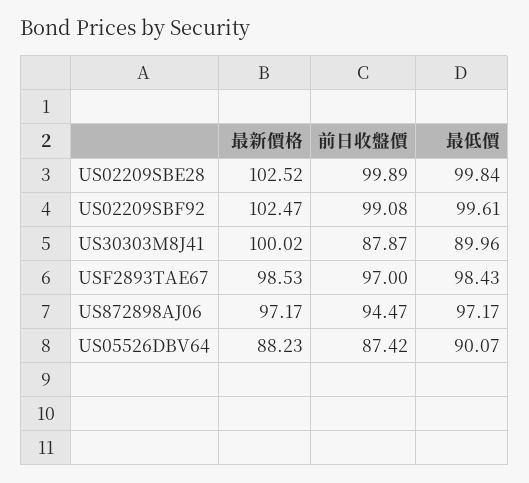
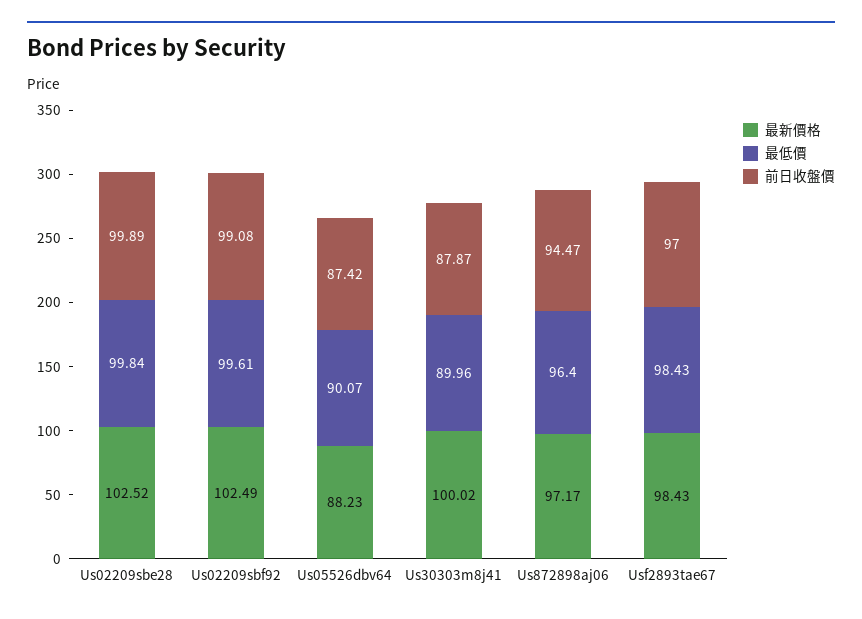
  {
    "最新價格": {
      "US02209SBE28": 102.52,
-     "US02209SBF92": 102.47,
+     "US02209SBF92": 102.49,
      "US30303M8J41": 100.02,
-     "USF2893TAE67": 98.53,
+     "USF2893TAE67": 98.43,
      "US872898AJ06": 97.17,
      "US05526DBV64": 88.23
    },
    "前日收盤價": {
      "US02209SBE28": 99.89,
      "US02209SBF92": 99.08,
      "US30303M8J41": 87.87,
      "USF2893TAE67": 97,
      "US872898AJ06": 94.47,
      "US05526DBV64": 87.42
    },
    "最低價": {
      "US02209SBE28": 99.84,
      "US02209SBF92": 99.61,
      "US30303M8J41": 89.96,
      "USF2893TAE67": 98.43,
-     "US872898AJ06": 97.17,
+     "US872898AJ06": 96.4,
      "US05526DBV64": 90.07
    }
  }

